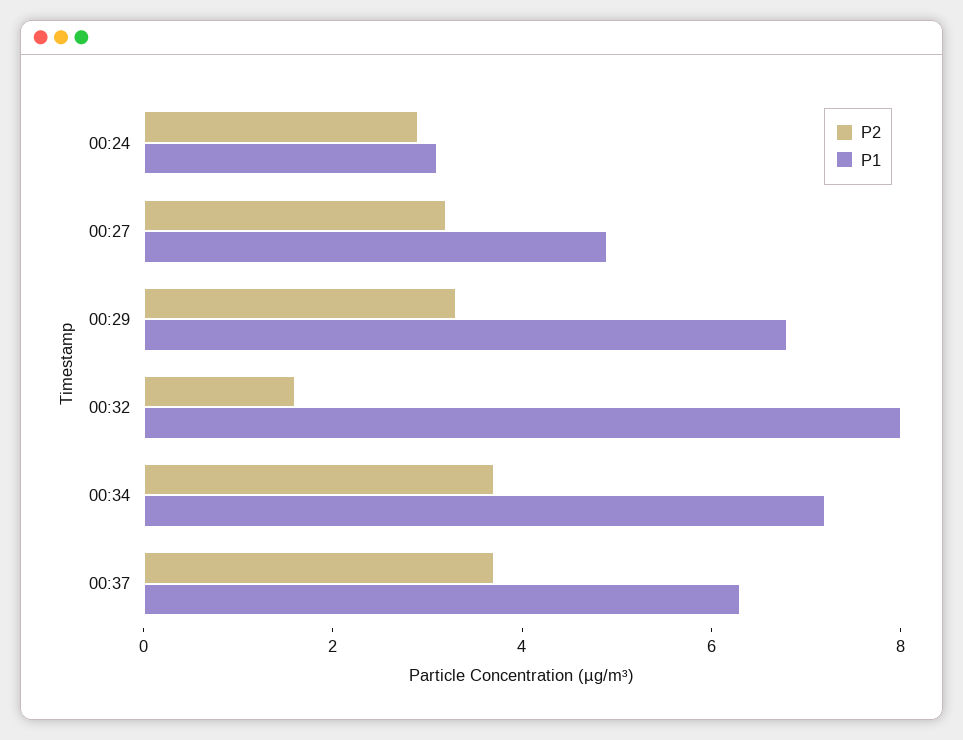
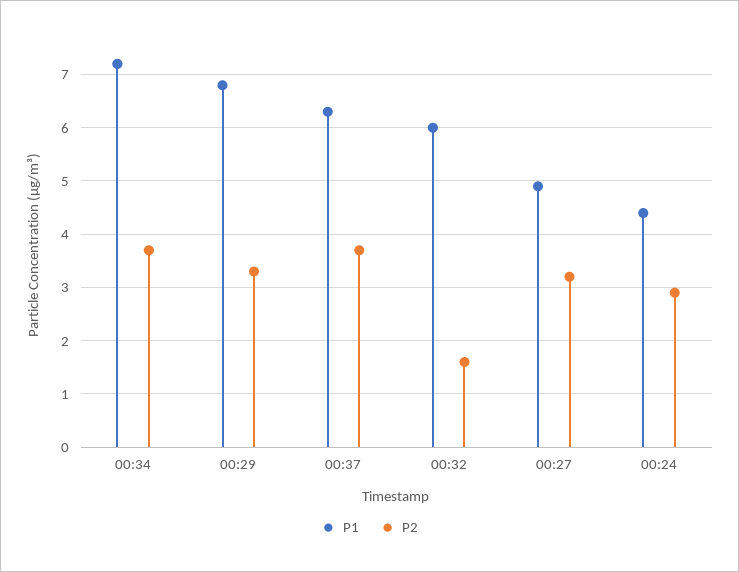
  {
    "P2": {
      "00:24": 3,
      "00:27": 3,
      "00:29": 3.5,
      "00:32": 1.5,
      "00:34": 3.5,
      "00:37": 3.5
    },
    "P1": {
-     "00:24": 3,
+     "00:24": 4.5,
      "00:27": 5,
      "00:29": 7,
-     "00:32": 8,
+     "00:32": 6,
      "00:34": 7,
      "00:37": 6.5
    }
  }

